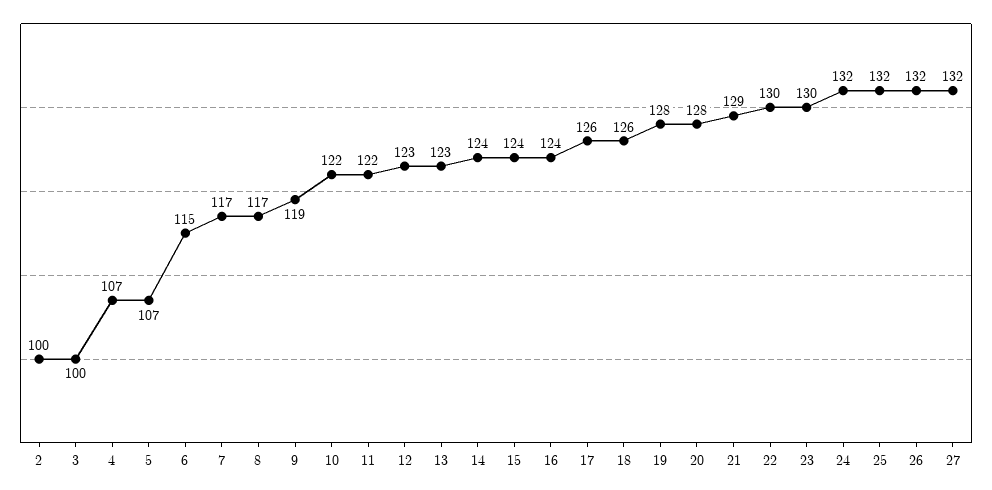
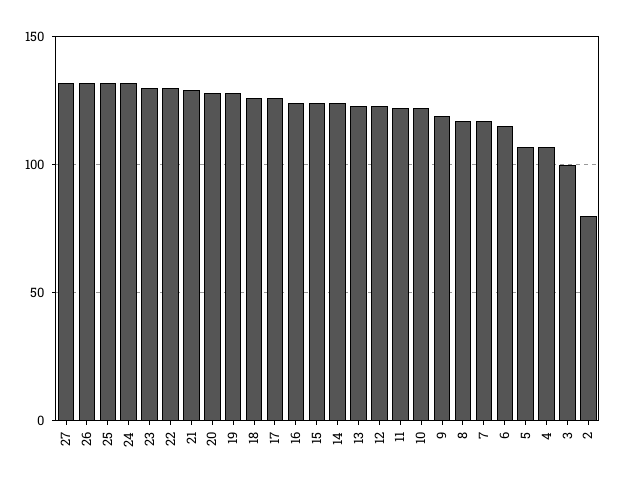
  {
-   "2": 100,
+   "2": 80,
    "3": 100,
    "4": 107,
    "5": 107,
    "6": 115,
    "7": 117,
    "8": 117,
    "9": 119,
    "10": 122,
    "11": 122,
    "12": 123,
    "13": 123,
    "14": 124,
    "15": 124,
    "16": 124,
    "17": 126,
    "18": 126,
    "19": 128,
    "20": 128,
    "21": 129,
    "22": 130,
    "23": 130,
    "24": 132,
    "25": 132,
    "26": 132,
    "27": 132
  }

